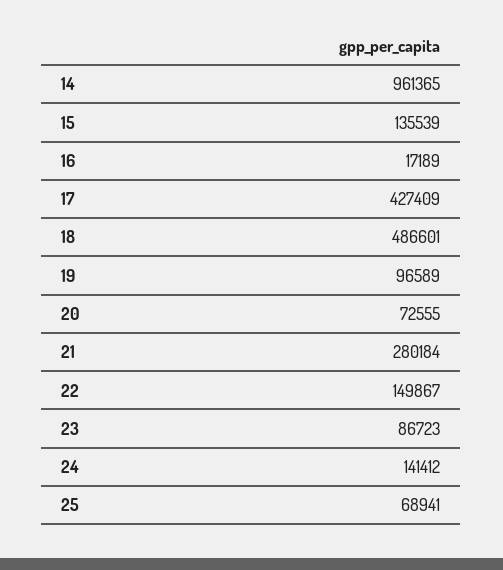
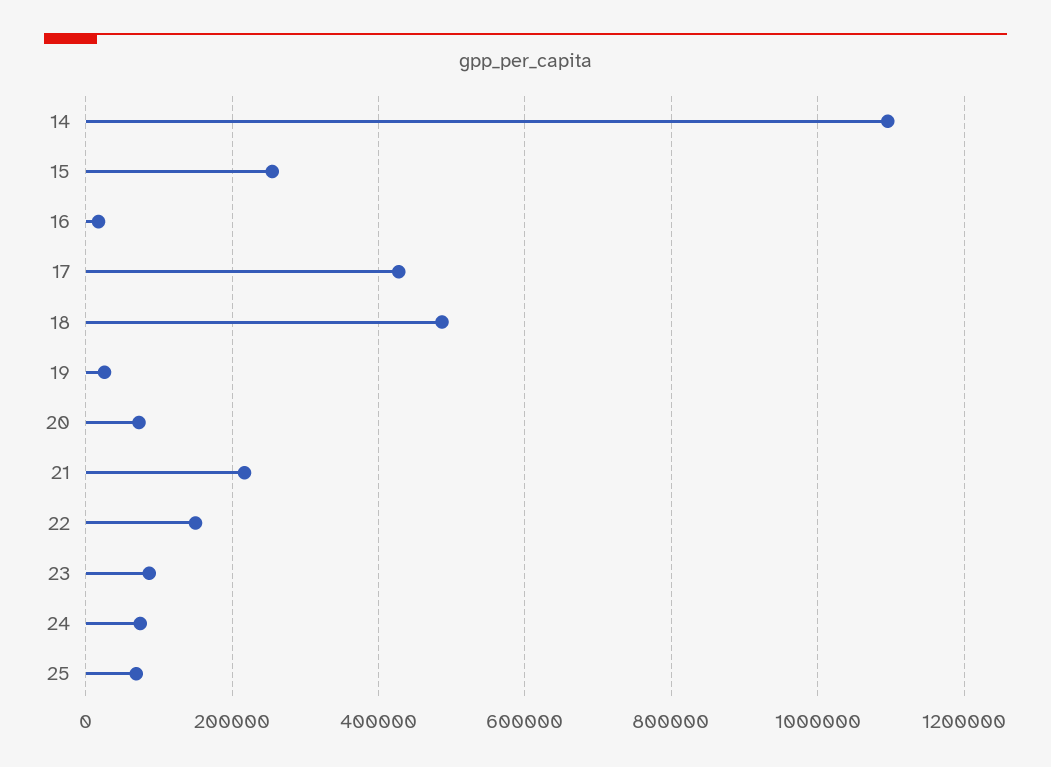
  {
-   "14": 961365,
+   "14": 1100000,
-   "15": 135539,
+   "15": 260000,
    "16": 17189,
    "17": 427409,
    "18": 486601,
-   "19": 96589,
+   "19": 20000,
    "20": 72555,
-   "21": 280184,
+   "21": 220000,
    "22": 149867,
    "23": 86723,
-   "24": 141412,
+   "24": 80000,
    "25": 68941
  }

